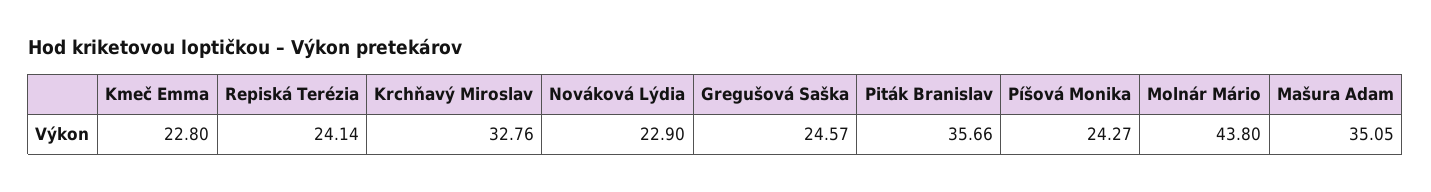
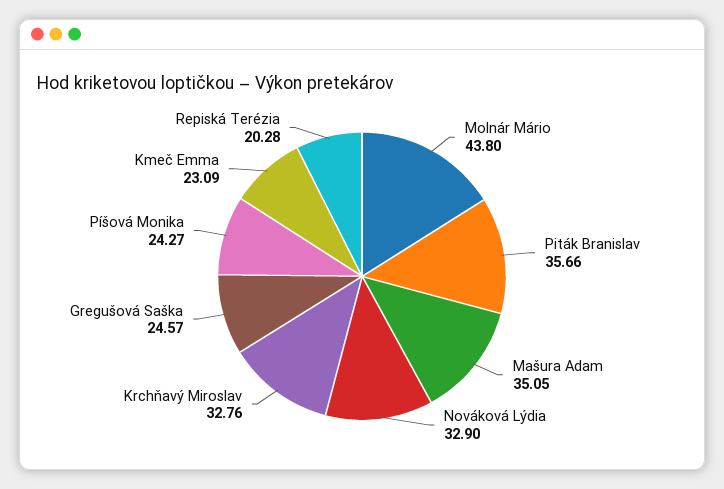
  {
-   "Kmeč Emma": 22.8,
+   "Kmeč Emma": 23.09,
-   "Repiská Terézia": 24.14,
+   "Repiská Terézia": 20.28,
    "Krchňavý Miroslav": 32.76,
-   "Nováková Lýdia": 22.9,
+   "Nováková Lýdia": 32.9,
    "Gregušová Saška": 24.57,
    "Piták Branislav": 35.66,
    "Píšová Monika": 24.27,
    "Molnár Mário": 43.8,
    "Mašura Adam": 35.05
  }

